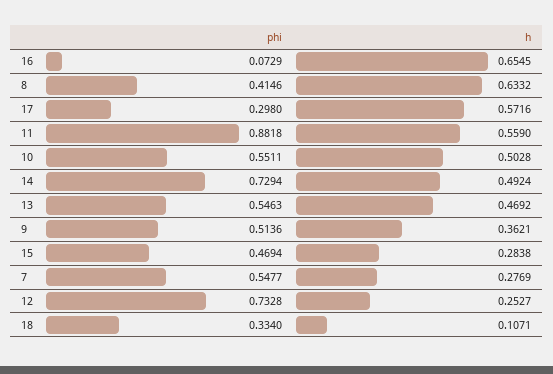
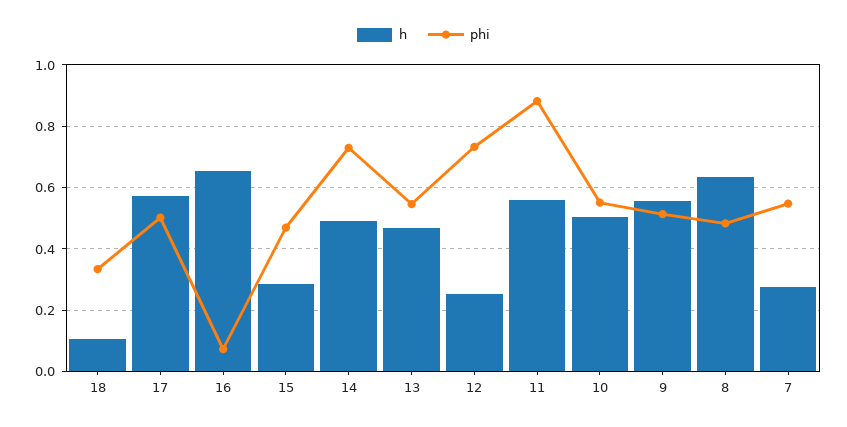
  {
    "phi": {
      "16": 0.0729,
-     "8": 0.4146,
+     "8": 0.48,
-     "17": 0.298,
+     "17": 0.5,
      "11": 0.8818,
      "10": 0.5511,
      "14": 0.7294,
      "13": 0.5463,
      "9": 0.5136,
      "15": 0.4694,
      "7": 0.5477,
      "12": 0.7328,
      "18": 0.334
    },
    "h": {
      "16": 0.6545,
      "8": 0.6332,
      "17": 0.5716,
      "11": 0.559,
      "10": 0.5028,
      "14": 0.4924,
      "13": 0.4692,
-     "9": 0.3621,
+     "9": 0.56,
      "15": 0.2838,
      "7": 0.2769,
      "12": 0.2527,
      "18": 0.1071
    }
  }

